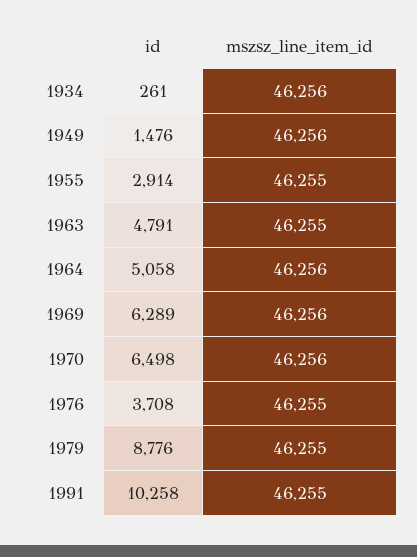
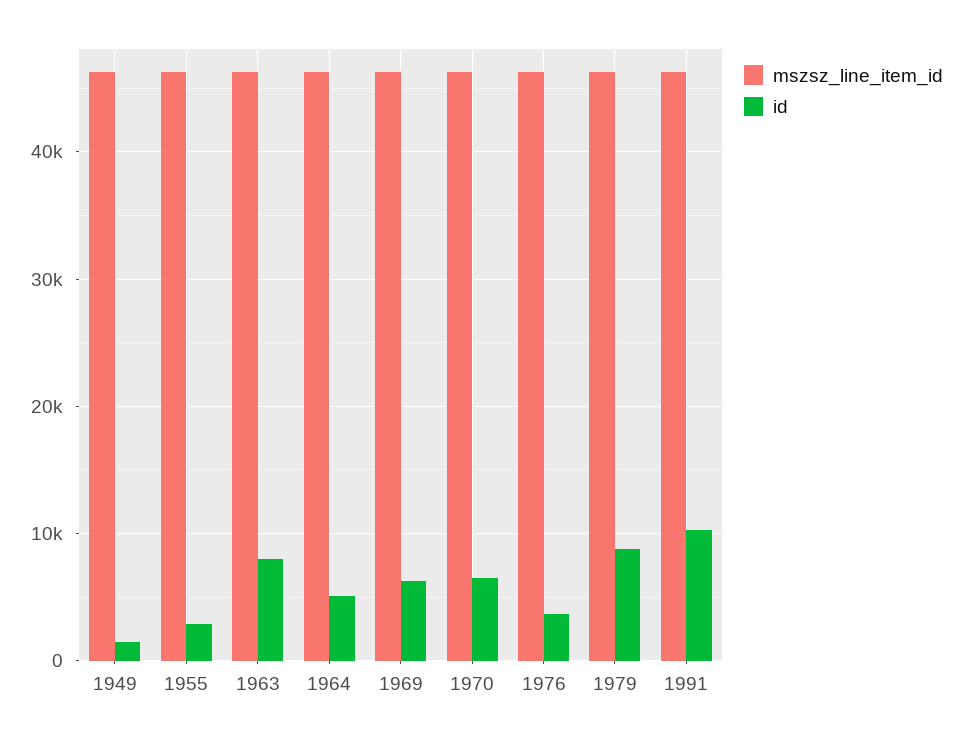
  {
    "id": {
-     "1934": 261,
      "1949": 1476,
      "1955": 2914,
-     "1963": 4791,
+     "1963": 8000,
      "1964": 5058,
      "1969": 6289,
      "1970": 6498,
      "1976": 3708,
      "1979": 8776,
      "1991": 10258
    },
    "mszsz_line_item_id": {
-     "1934": 46256,
      "1949": 46256,
      "1955": 46255,
      "1963": 46255,
      "1964": 46256,
      "1969": 46256,
      "1970": 46256,
      "1976": 46255,
      "1979": 46255,
      "1991": 46255
    }
  }

